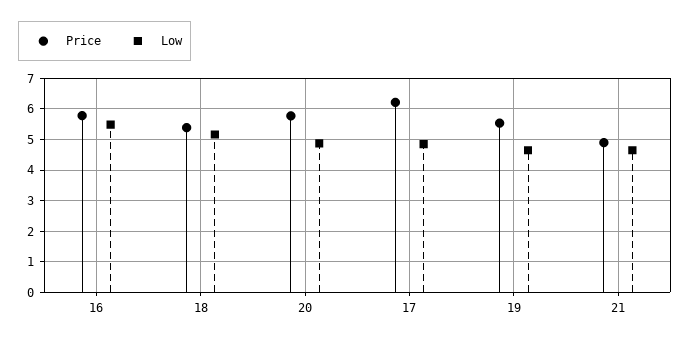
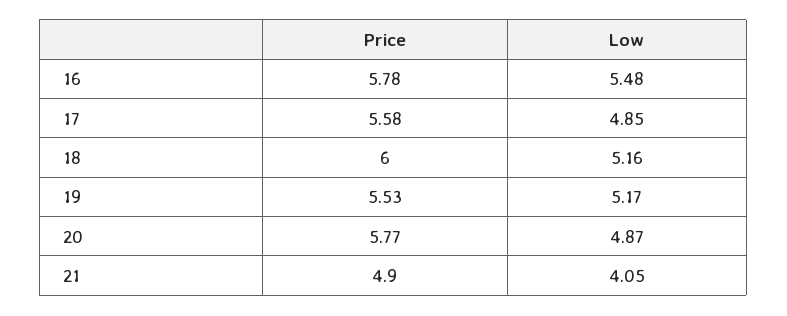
  {
    "Price": {
      "16": 5.78,
-     "18": 5.4,
+     "18": 6,
      "20": 5.77,
-     "17": 6.2,
+     "17": 5.58,
      "19": 5.53,
      "21": 4.9
    },
    "Low": {
      "16": 5.48,
      "18": 5.16,
      "20": 4.87,
      "17": 4.85,
-     "19": 4.6,
+     "19": 5.17,
-     "21": 4.6
+     "21": 4.05
    }
  }

